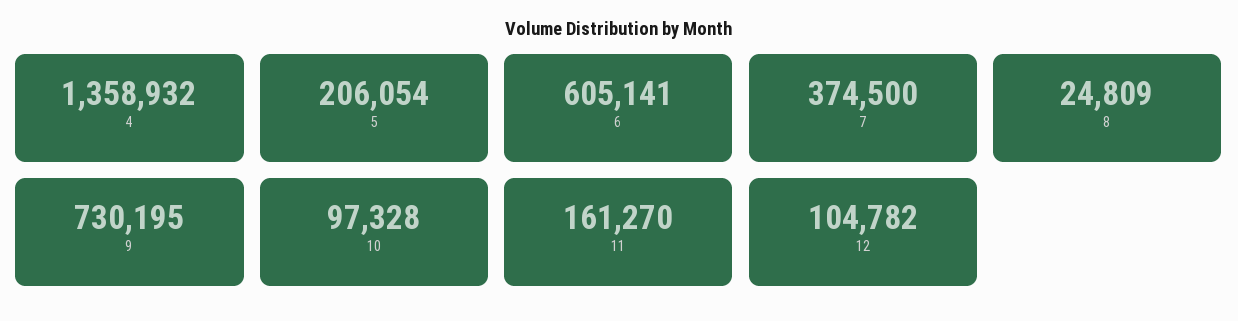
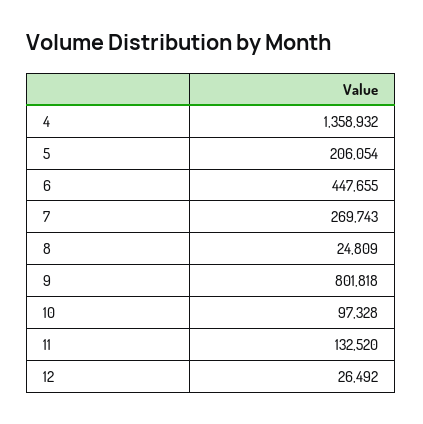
  {
    "4": 1358932,
    "5": 206054,
-   "6": 605141,
+   "6": 447655,
-   "7": 374500,
+   "7": 269743,
    "8": 24809,
-   "9": 730195,
+   "9": 801818,
    "10": 97328,
-   "11": 161270,
+   "11": 132520,
-   "12": 104782
+   "12": 26492
  }

